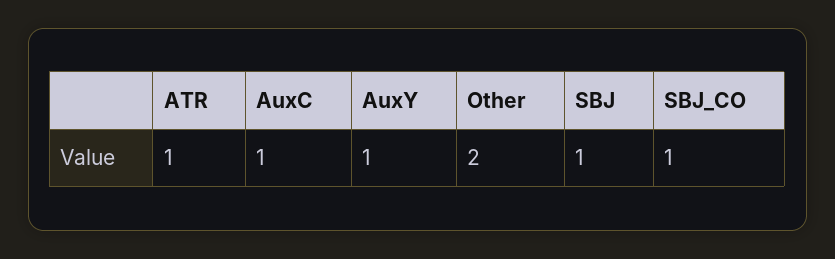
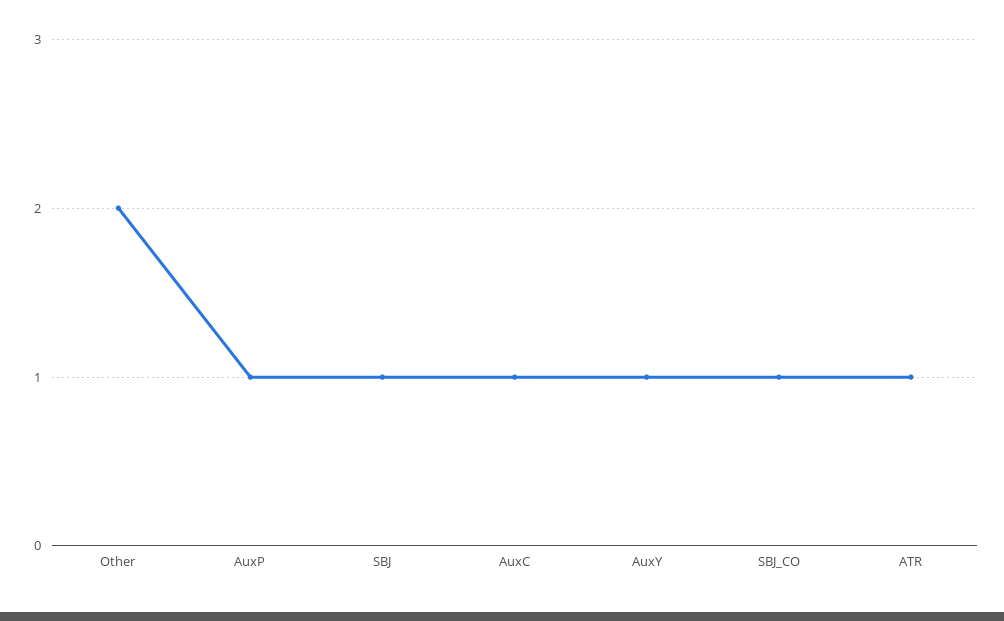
  {
    "ATR": 1,
    "AuxC": 1,
    "AuxY": 1,
    "Other": 2,
    "SBJ": 1,
-   "SBJ_CO": 1
+   "SBJ_CO": 1,
+   "AuxP": 1
  }

